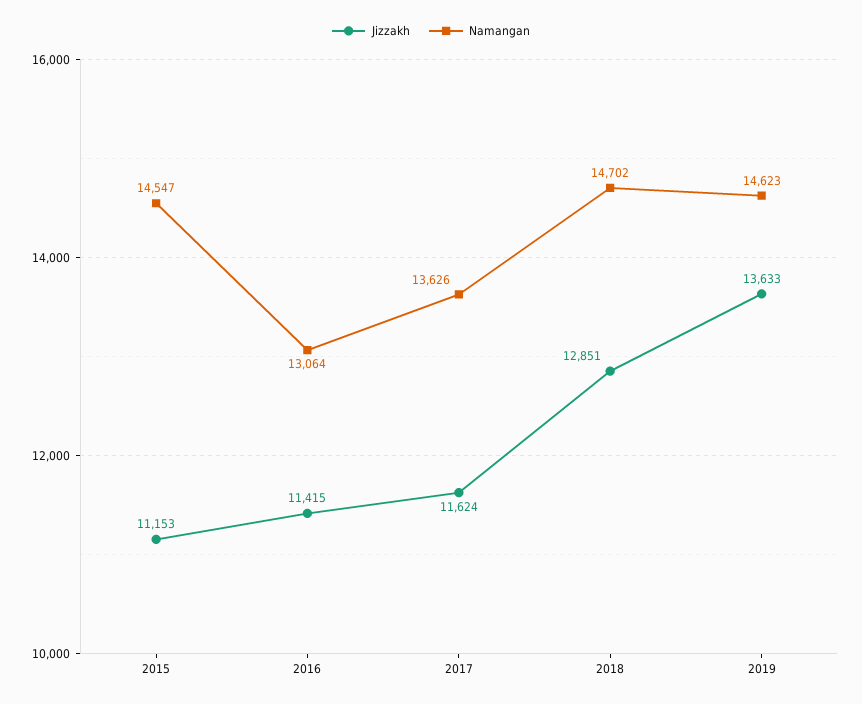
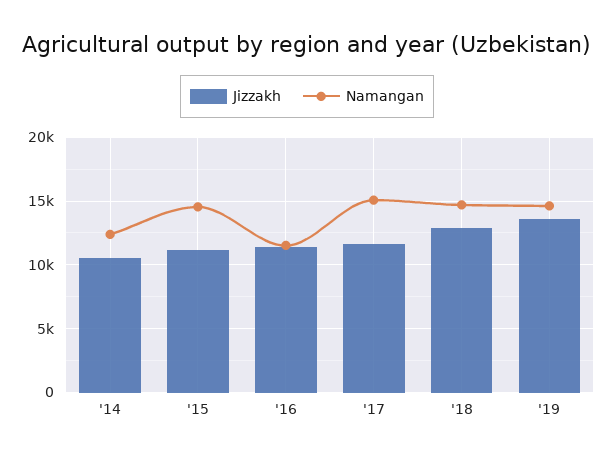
  {
    "Jizzakh": {
      "2015": 11153,
      "2016": 11415,
      "2017": 11624,
      "2018": 12851,
-     "2019": 13633
+     "2019": 13633,
+     "'14": 10500
    },
    "Namangan": {
      "2015": 14547,
-     "2016": 13064,
+     "2016": 11500,
-     "2017": 13626,
+     "2017": 15000,
      "2018": 14702,
-     "2019": 14623
+     "2019": 14623,
+     "'14": 12500
    }
  }

